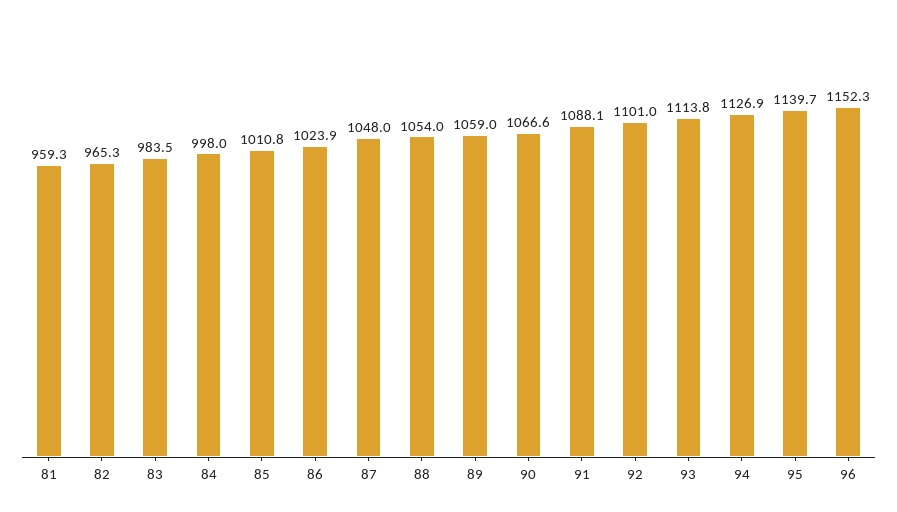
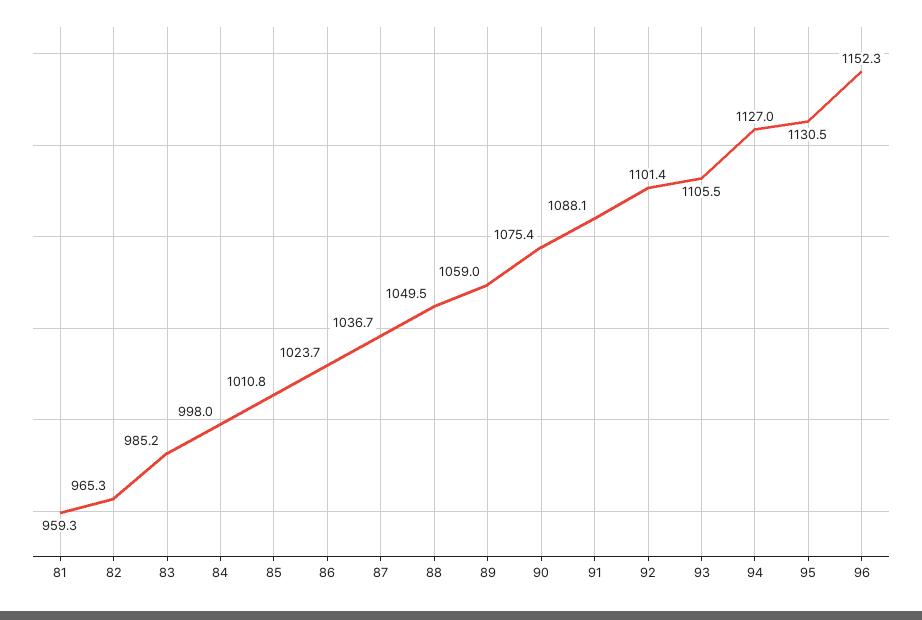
  {
    "81": 959.3,
    "82": 965.3,
-   "83": 983.5,
+   "83": 985.2,
    "84": 998,
    "85": 1010.8,
-   "86": 1023.9,
+   "86": 1023.7,
-   "87": 1048,
+   "87": 1036.7,
-   "88": 1054,
+   "88": 1049.5,
    "89": 1059,
-   "90": 1066.6,
+   "90": 1075.4,
    "91": 1088.1,
-   "92": 1101,
+   "92": 1101.4,
-   "93": 1113.8,
+   "93": 1105.5,
-   "94": 1126.9,
+   "94": 1127,
-   "95": 1139.7,
+   "95": 1130.5,
    "96": 1152.3
  }

